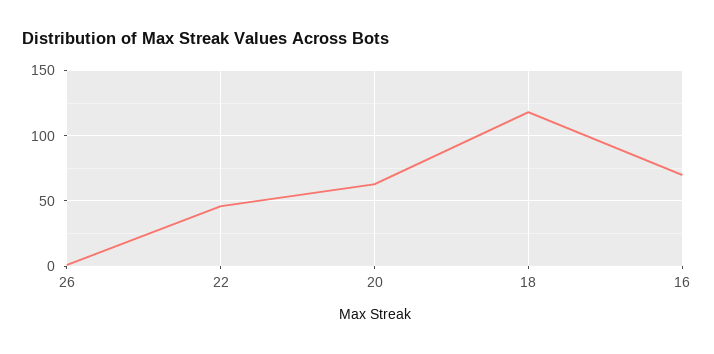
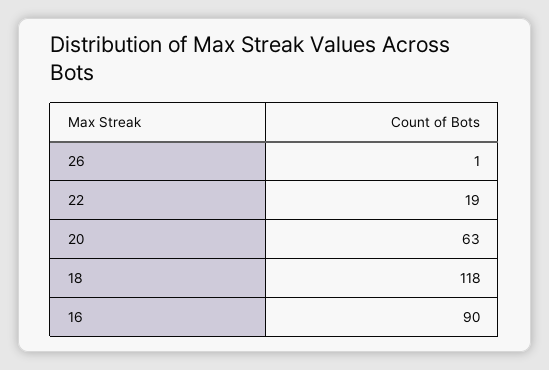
  {
    "26": 1,
-   "22": 45,
+   "22": 19,
    "20": 63,
    "18": 118,
-   "16": 70
+   "16": 90
  }

